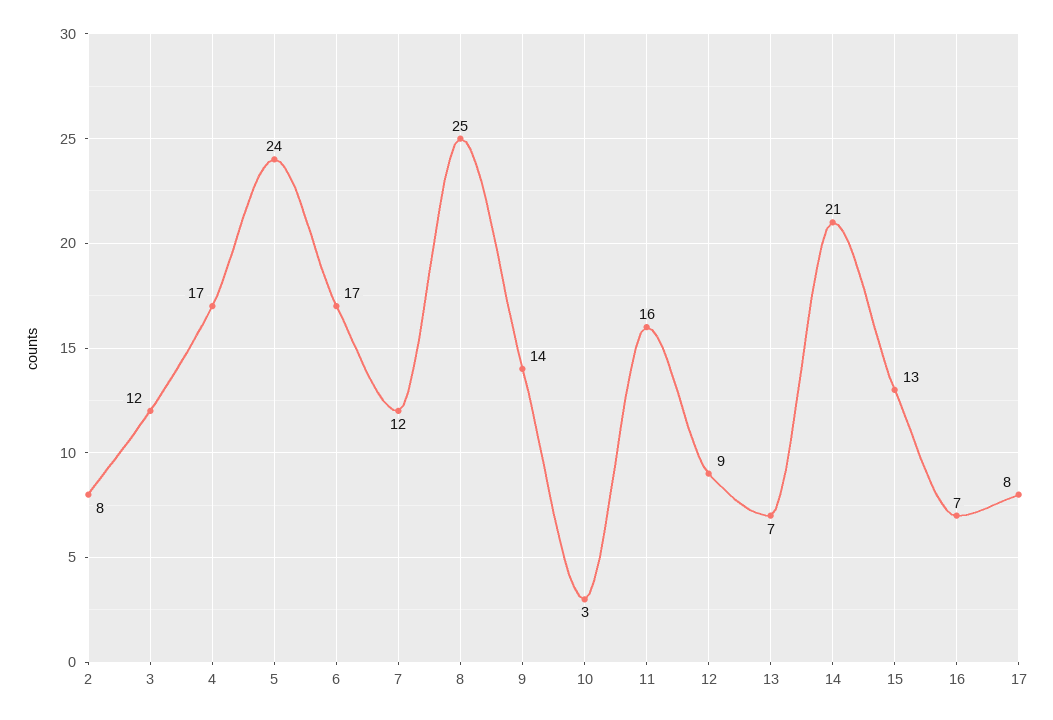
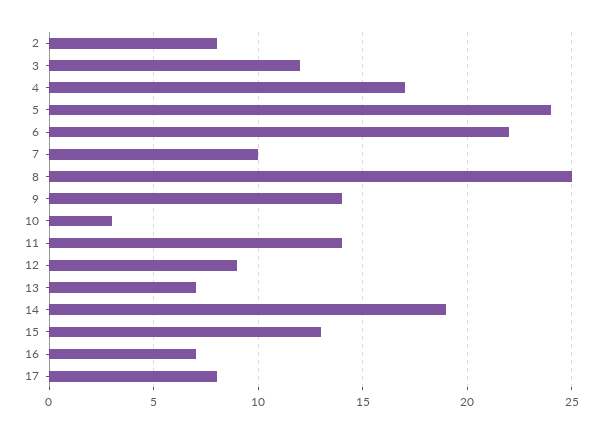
  {
    "2": 8,
    "3": 12,
    "4": 17,
    "5": 24,
-   "6": 17,
+   "6": 22,
-   "7": 12,
+   "7": 10,
    "8": 25,
    "9": 14,
    "10": 3,
-   "11": 16,
+   "11": 14,
    "12": 9,
    "13": 7,
-   "14": 21,
+   "14": 19,
    "15": 13,
    "16": 7,
    "17": 8
  }

